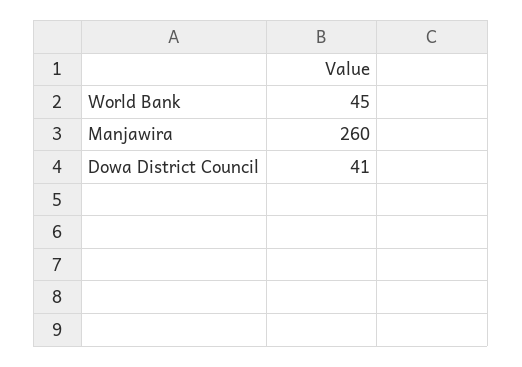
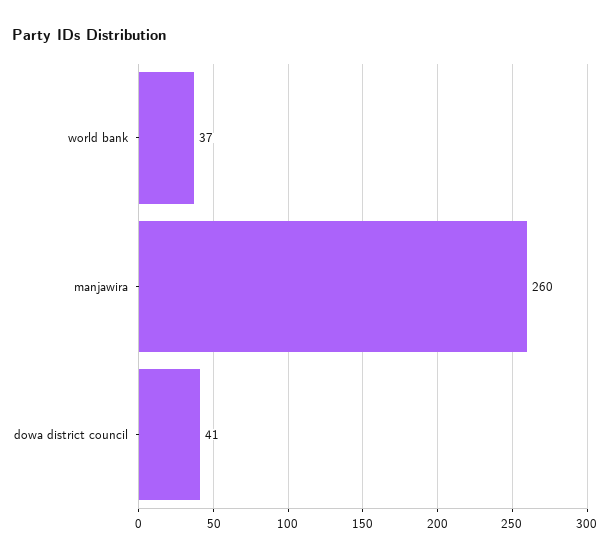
  {
-   "World Bank": 45,
+   "World Bank": 37,
    "Manjawira": 260,
    "Dowa District Council": 41
  }

